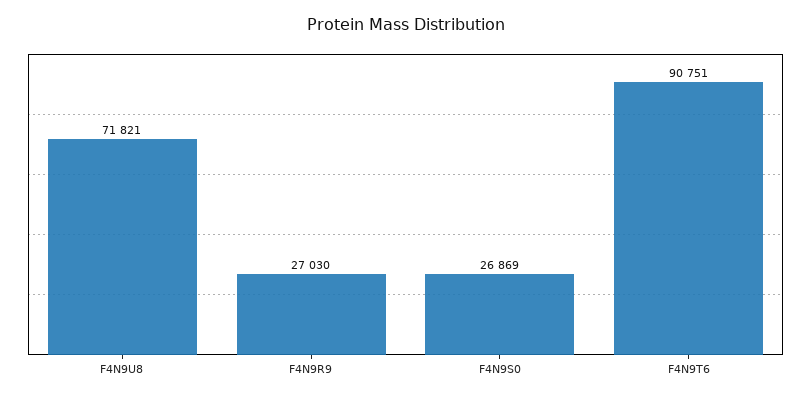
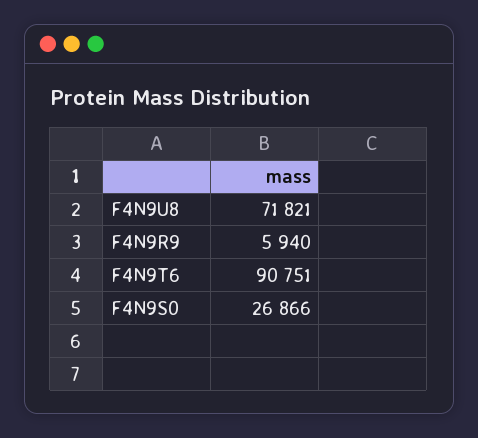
  {
    "F4N9U8": 71821,
-   "F4N9R9": 27030,
+   "F4N9R9": 5940,
-   "F4N9S0": 26869,
+   "F4N9S0": 26866,
    "F4N9T6": 90751
  }

